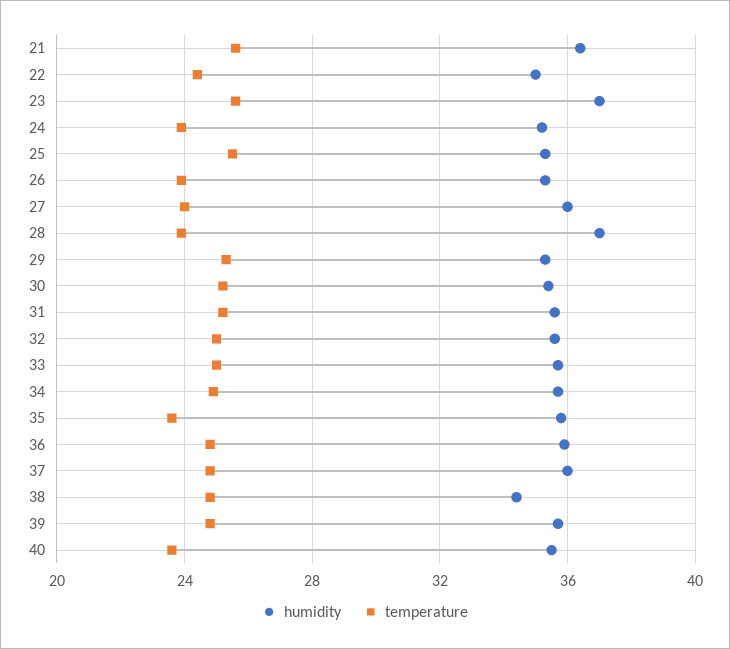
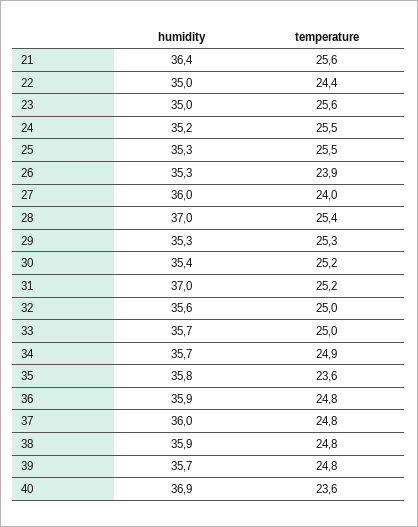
  {
    "humidity": {
      "21": 36.4,
      "22": 35,
-     "23": 37,
+     "23": 35,
      "24": 35.2,
      "25": 35.3,
      "26": 35.3,
      "27": 36,
      "28": 37,
      "29": 35.3,
      "30": 35.4,
-     "31": 35.5,
+     "31": 37,
      "32": 35.6,
      "33": 35.7,
      "34": 35.7,
      "35": 35.8,
      "36": 35.9,
      "37": 36,
-     "38": 34.5,
+     "38": 35.9,
      "39": 35.7,
-     "40": 35.5
+     "40": 36.9
    },
    "temperature": {
      "21": 25.6,
      "22": 24.4,
      "23": 25.6,
-     "24": 24,
+     "24": 25.5,
      "25": 25.5,
      "26": 23.9,
      "27": 24,
-     "28": 24,
+     "28": 25.4,
      "29": 25.3,
      "30": 25.2,
      "31": 25.2,
      "32": 25,
      "33": 25,
      "34": 24.9,
      "35": 23.6,
      "36": 24.8,
      "37": 24.8,
      "38": 24.8,
      "39": 24.8,
      "40": 23.6
    }
  }

